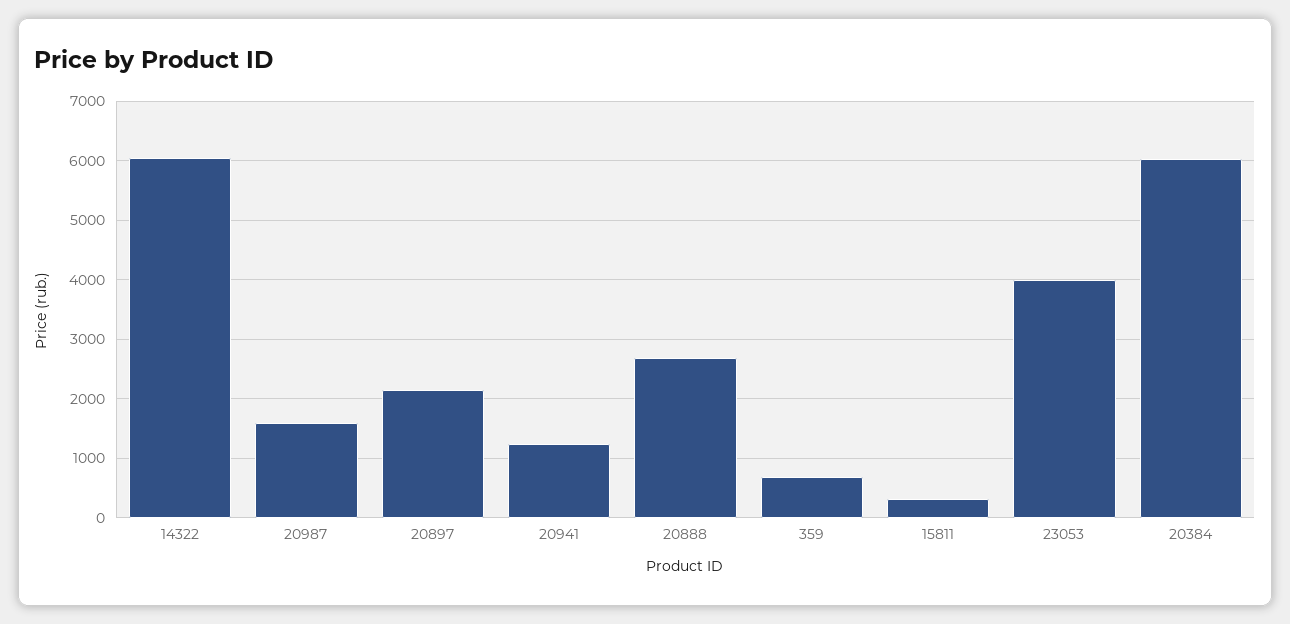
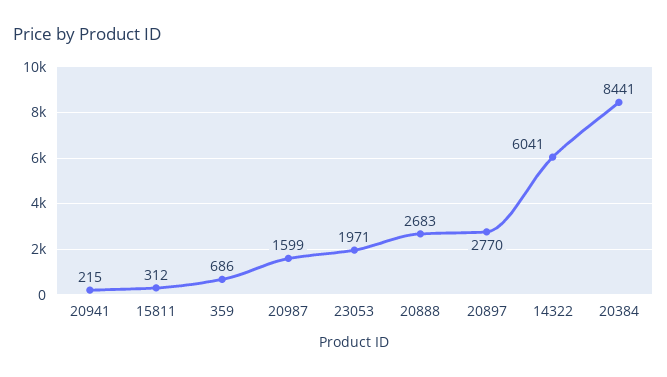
  {
    "14322": 6041,
    "20987": 1599,
-   "20897": 2200,
+   "20897": 2770,
-   "20941": 1200,
+   "20941": 215,
    "20888": 2683,
    "359": 686,
    "15811": 312,
-   "23053": 4000,
+   "23053": 1971,
-   "20384": 6000
+   "20384": 8441
  }

